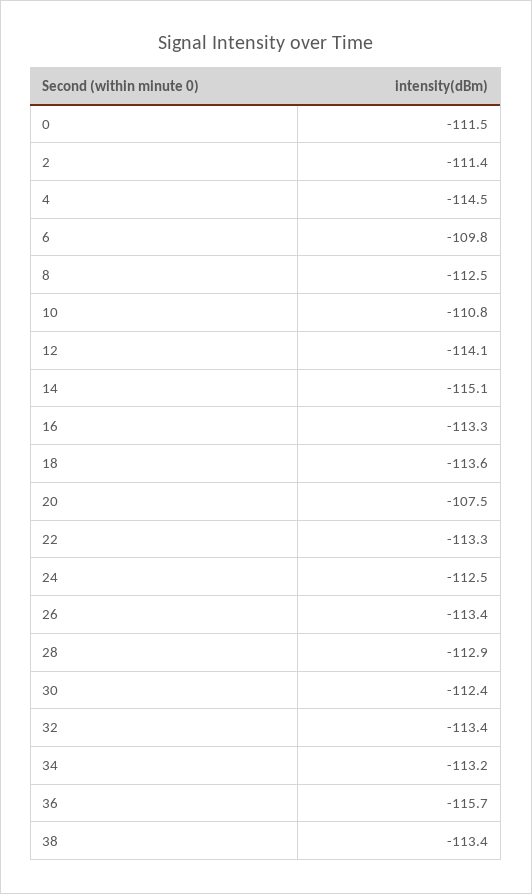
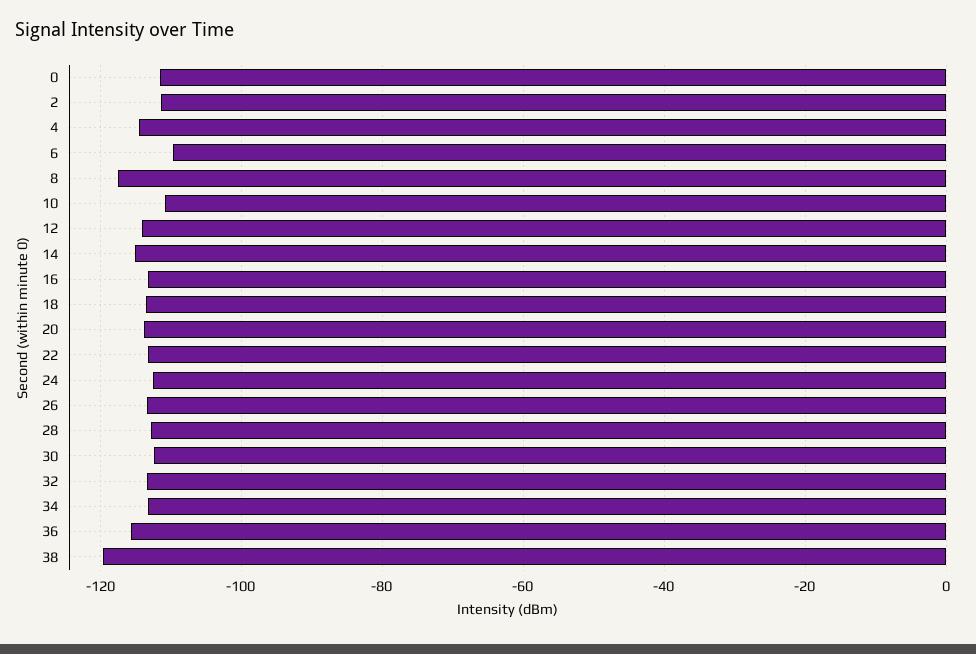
  {
    "0": -111.5,
    "2": -111.4,
    "4": -114.5,
    "6": -109.8,
-   "8": -112.5,
+   "8": -118,
    "10": -110.8,
    "12": -114.1,
    "14": -115.1,
    "16": -113.3,
    "18": -113.6,
-   "20": -107.5,
+   "20": -114,
    "22": -113.3,
    "24": -112.5,
    "26": -113.4,
    "28": -112.9,
    "30": -112.4,
    "32": -113.4,
    "34": -113.2,
    "36": -115.7,
-   "38": -113.4
+   "38": -120
  }

